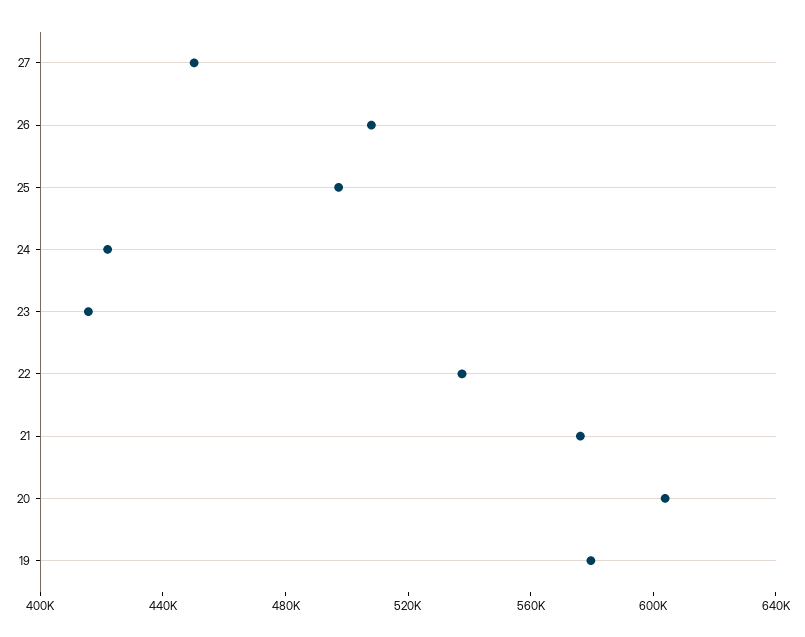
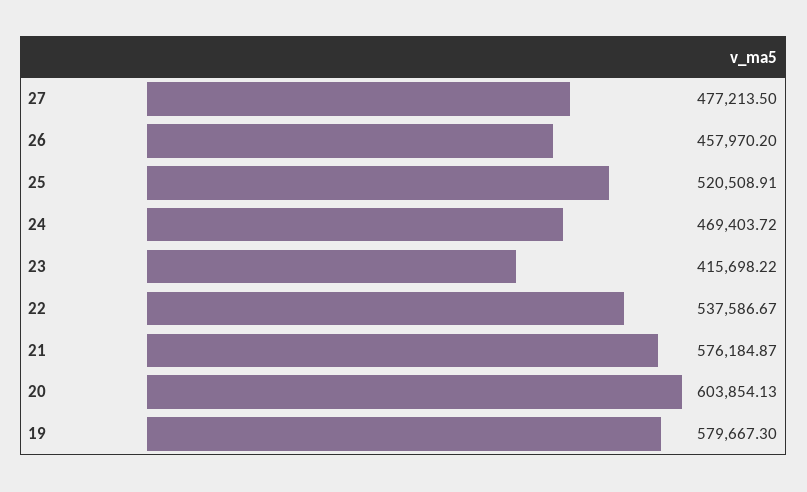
  {
-   "27": 450000,
+   "27": 477213.5,
-   "26": 510000,
+   "26": 457970.2,
-   "25": 500000,
+   "25": 520508.91,
-   "24": 420000,
+   "24": 469403.72,
    "23": 415698.22,
    "22": 537586.67,
    "21": 576184.87,
    "20": 603854.13,
    "19": 579667.3
  }

